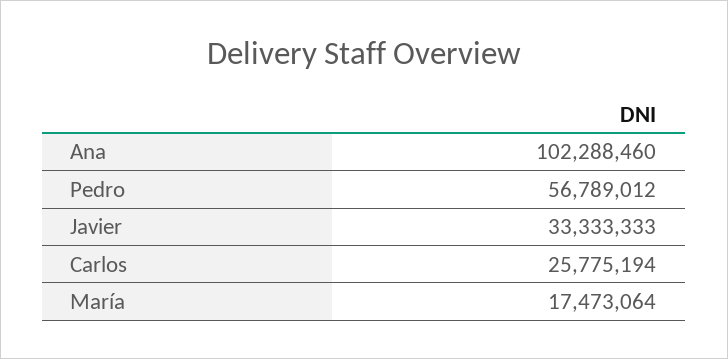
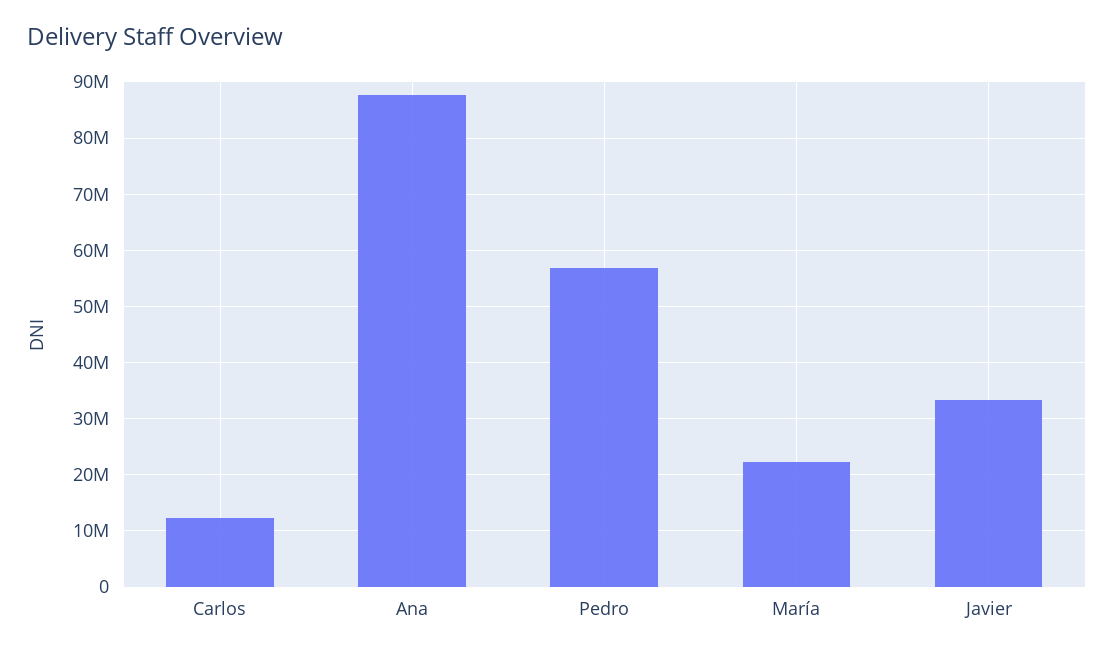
  {
-   "Ana": 102288460,
+   "Ana": 88000000,
    "Pedro": 56789012,
    "Javier": 33333333,
-   "Carlos": 25775194,
+   "Carlos": 12000000,
-   "María": 17473064
+   "María": 22000000
  }

